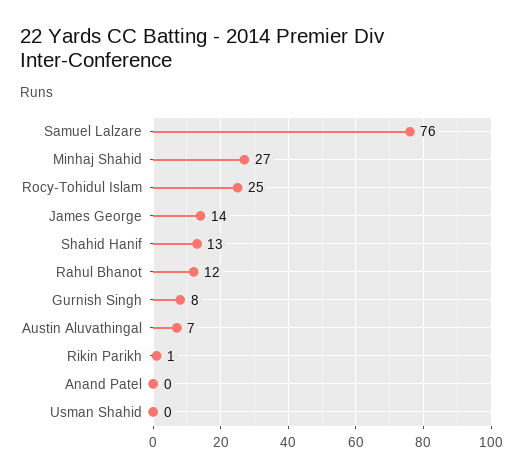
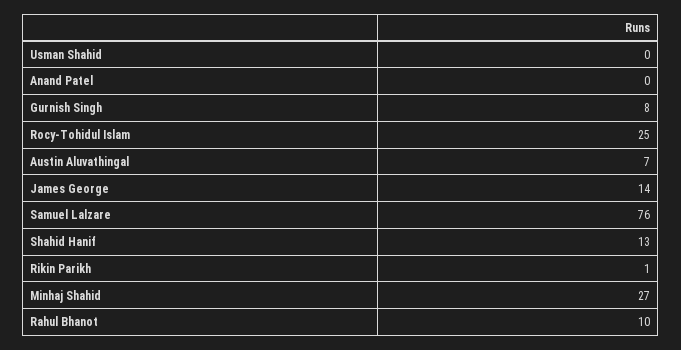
  {
    "Samuel Lalzare": 76,
    "Minhaj Shahid": 27,
    "Rocy-Tohidul Islam": 25,
    "James George": 14,
    "Shahid Hanif": 13,
-   "Rahul Bhanot": 12,
+   "Rahul Bhanot": 10,
    "Gurnish Singh": 8,
    "Austin Aluvathingal": 7,
    "Rikin Parikh": 1,
    "Anand Patel": 0,
    "Usman Shahid": 0
  }

